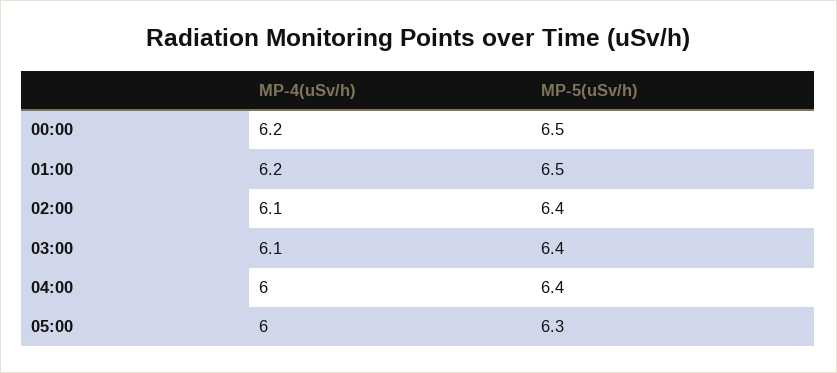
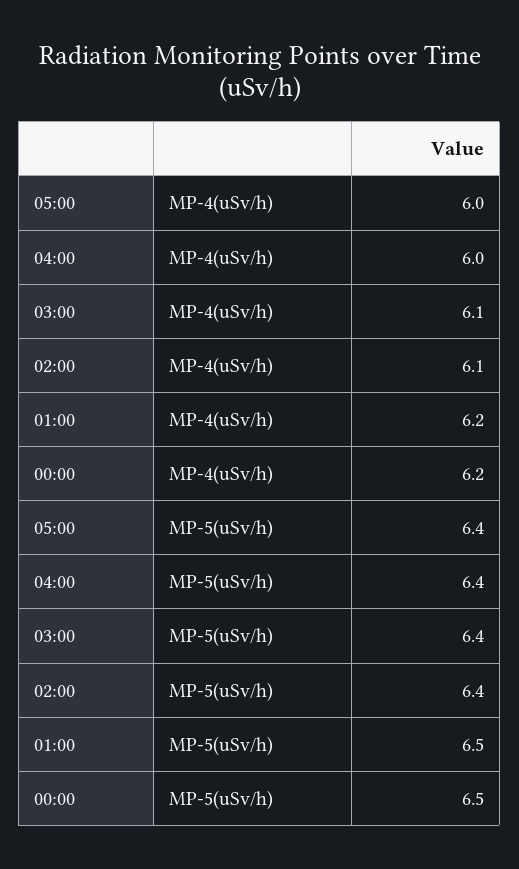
  {
    "MP-4(uSv/h)": {
      "00:00": 6.2,
      "01:00": 6.2,
      "02:00": 6.1,
      "03:00": 6.1,
      "04:00": 6,
      "05:00": 6
    },
    "MP-5(uSv/h)": {
      "00:00": 6.5,
      "01:00": 6.5,
      "02:00": 6.4,
      "03:00": 6.4,
      "04:00": 6.4,
-     "05:00": 6.3
+     "05:00": 6.4
    }
  }

